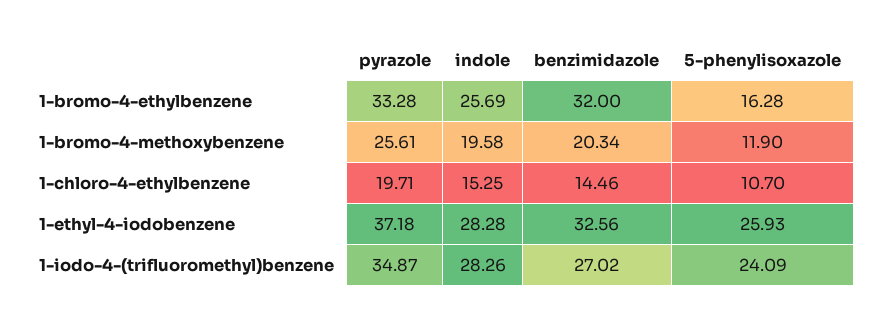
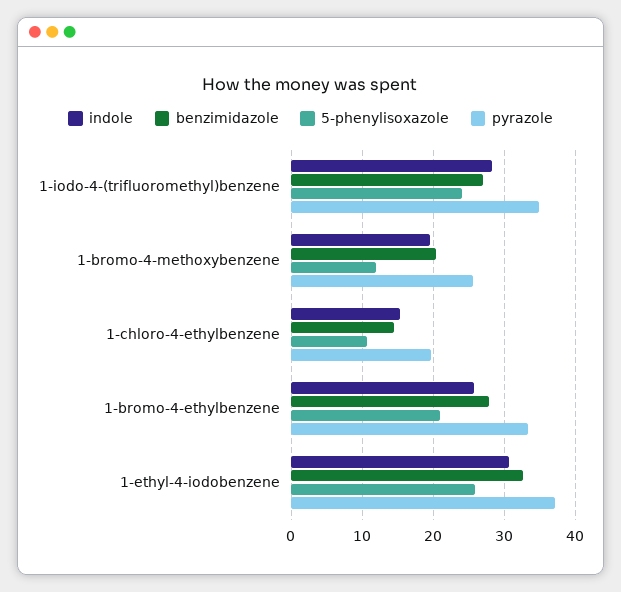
  {
    "pyrazole": {
      "1-bromo-4-ethylbenzene": 33.28,
      "1-bromo-4-methoxybenzene": 25.61,
      "1-chloro-4-ethylbenzene": 19.71,
      "1-ethyl-4-iodobenzene": 37.18,
      "1-iodo-4-(trifluoromethyl)benzene": 34.87
    },
    "indole": {
      "1-bromo-4-ethylbenzene": 25.69,
      "1-bromo-4-methoxybenzene": 19.58,
      "1-chloro-4-ethylbenzene": 15.25,
-     "1-ethyl-4-iodobenzene": 28.28,
+     "1-ethyl-4-iodobenzene": 31,
      "1-iodo-4-(trifluoromethyl)benzene": 28.26
    },
    "benzimidazole": {
-     "1-bromo-4-ethylbenzene": 32,
+     "1-bromo-4-ethylbenzene": 28,
      "1-bromo-4-methoxybenzene": 20.34,
      "1-chloro-4-ethylbenzene": 14.46,
      "1-ethyl-4-iodobenzene": 32.56,
      "1-iodo-4-(trifluoromethyl)benzene": 27.02
    },
    "5-phenylisoxazole": {
-     "1-bromo-4-ethylbenzene": 16.28,
+     "1-bromo-4-ethylbenzene": 21,
      "1-bromo-4-methoxybenzene": 11.9,
      "1-chloro-4-ethylbenzene": 10.7,
      "1-ethyl-4-iodobenzene": 25.93,
      "1-iodo-4-(trifluoromethyl)benzene": 24.09
    }
  }

